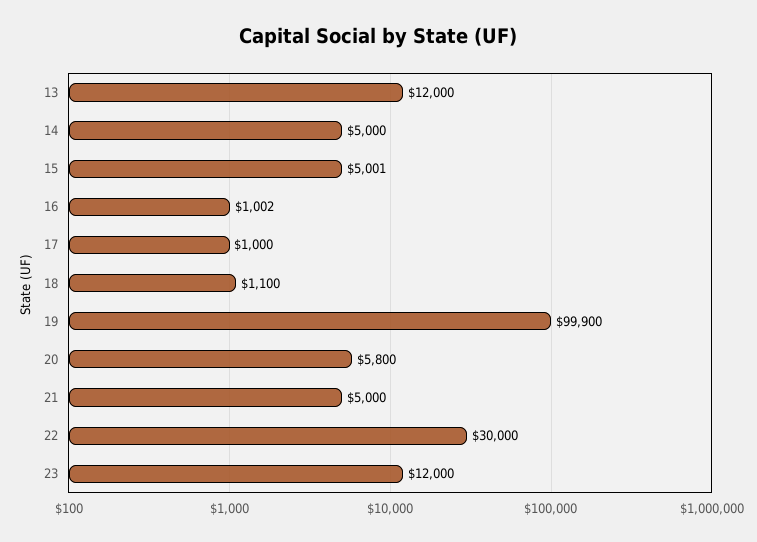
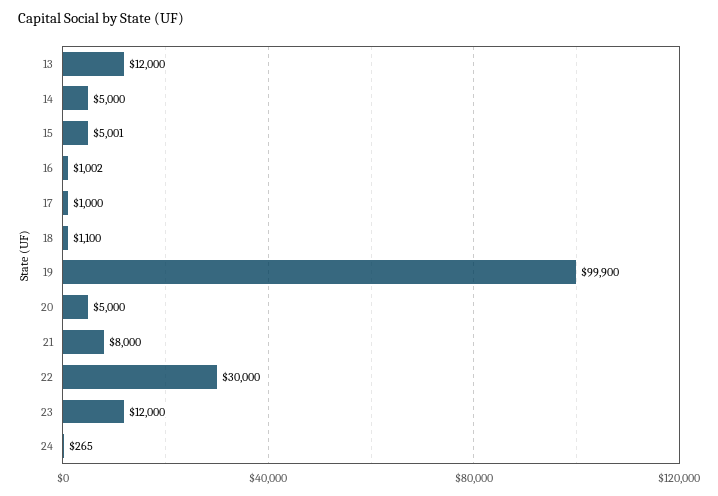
  {
    "13": 12000,
    "14": 5000,
    "15": 5001,
    "16": 1002,
    "17": 1000,
    "18": 1100,
    "19": 99900,
-   "20": 5800,
+   "20": 5000,
-   "21": 5000,
+   "21": 8000,
    "22": 30000,
-   "23": 12000
+   "23": 12000,
+   "24": 265
  }

